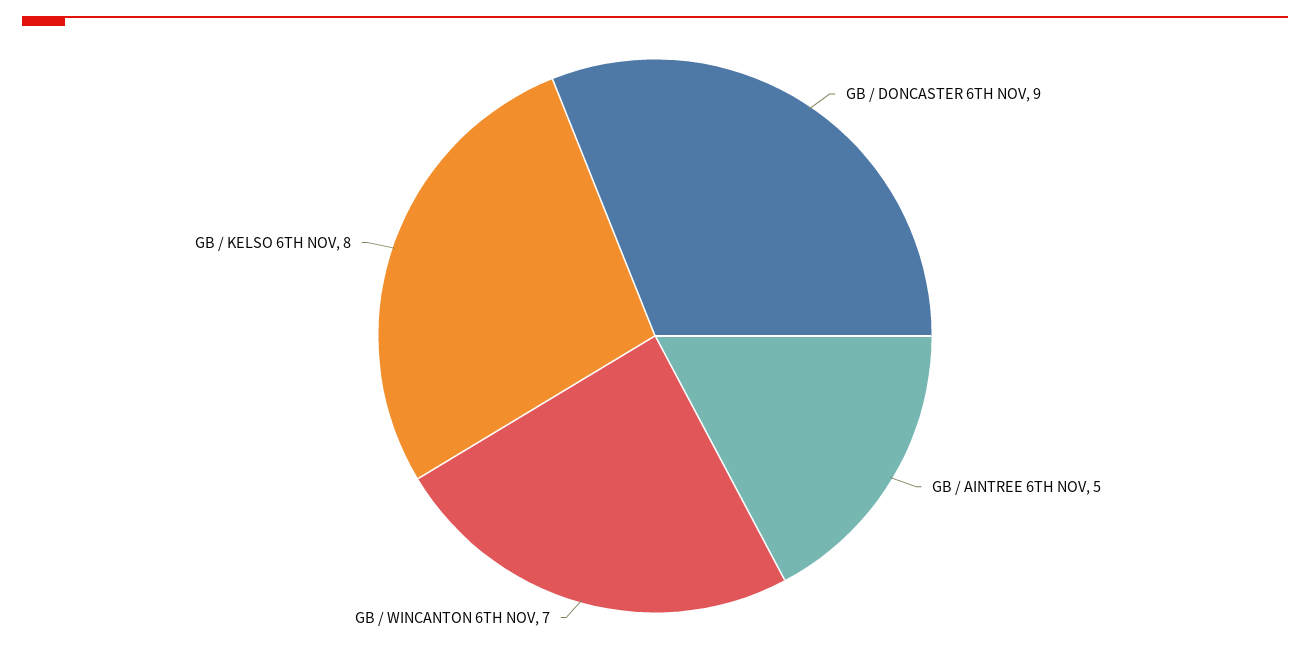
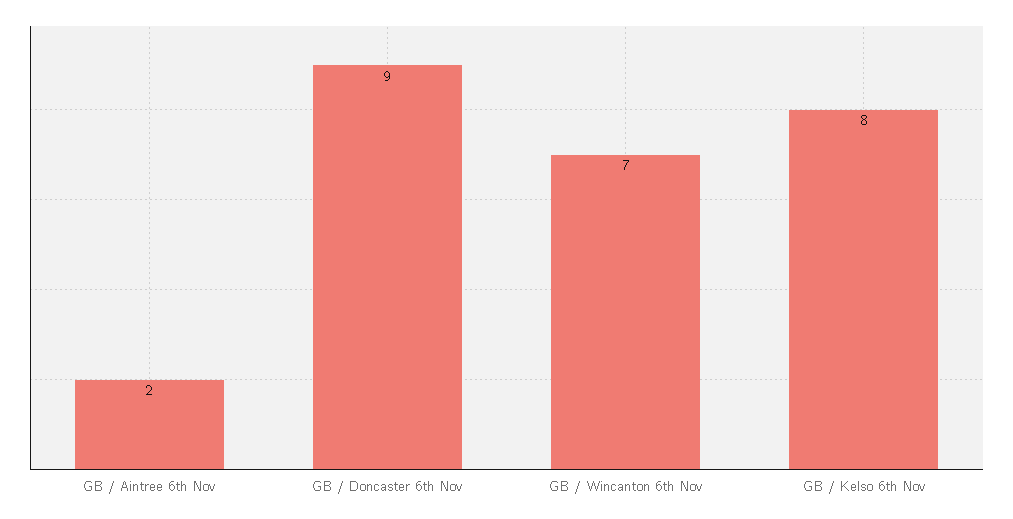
  {
    "GB / DONCASTER 6TH NOV": 9,
-   "GB / AINTREE 6TH NOV": 5,
+   "GB / AINTREE 6TH NOV": 2,
    "GB / WINCANTON 6TH NOV": 7,
    "GB / KELSO 6TH NOV": 8
  }

